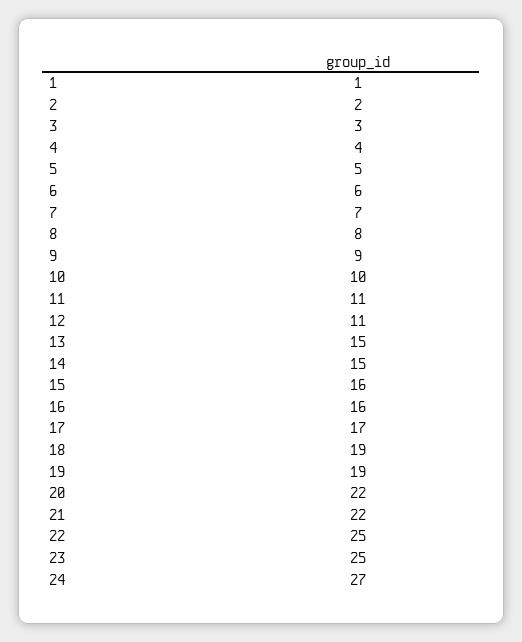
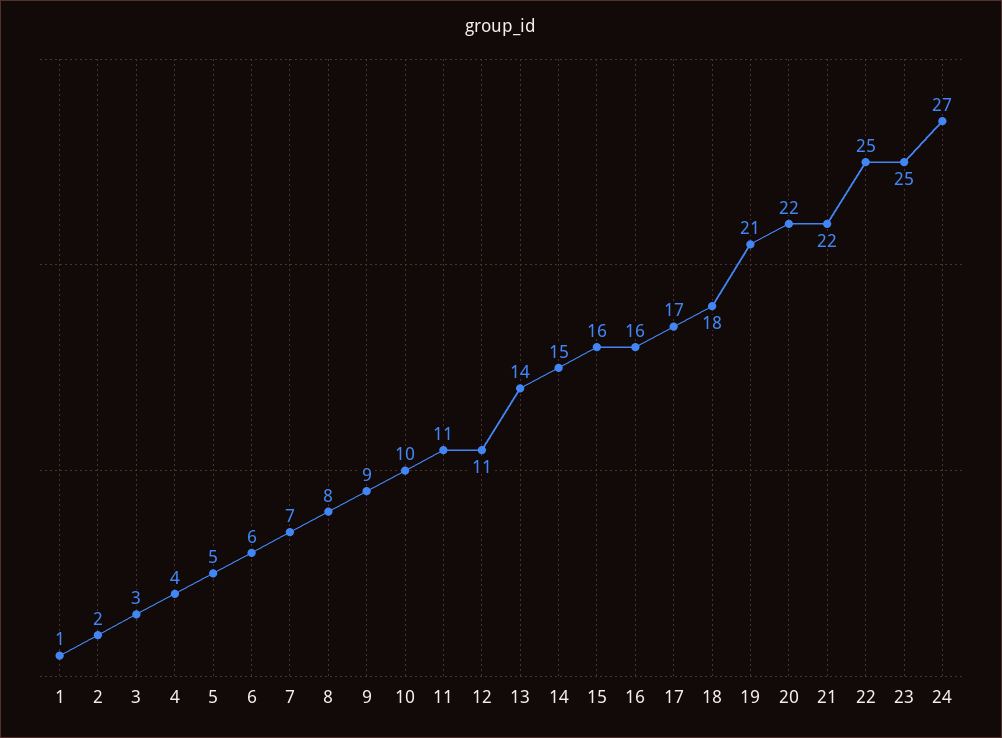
  {
    "1": 1,
    "2": 2,
    "3": 3,
    "4": 4,
    "5": 5,
    "6": 6,
    "7": 7,
    "8": 8,
    "9": 9,
    "10": 10,
    "11": 11,
    "12": 11,
-   "13": 15,
+   "13": 14,
    "14": 15,
    "15": 16,
    "16": 16,
    "17": 17,
-   "18": 19,
+   "18": 18,
-   "19": 19,
+   "19": 21,
    "20": 22,
    "21": 22,
    "22": 25,
    "23": 25,
    "24": 27
  }

